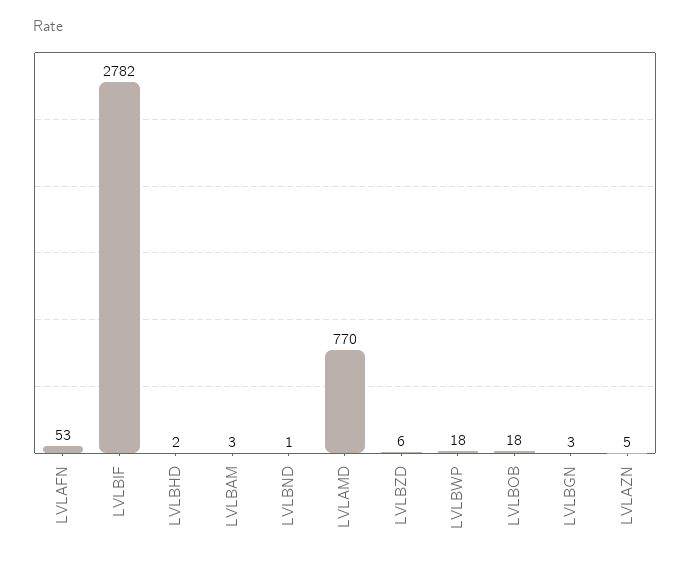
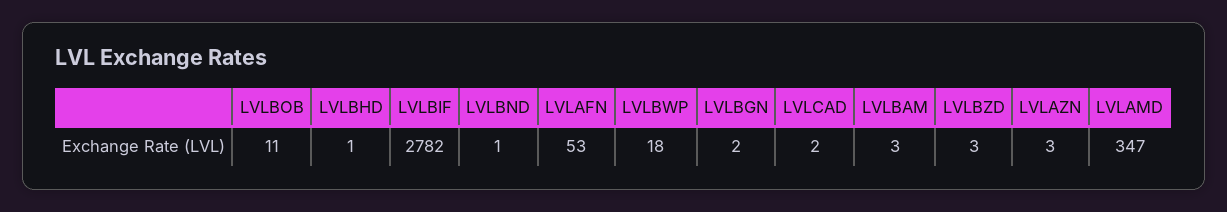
  {
    "LVLAFN": 53,
    "LVLBIF": 2782,
-   "LVLBHD": 2,
+   "LVLBHD": 1,
    "LVLBAM": 3,
    "LVLBND": 1,
-   "LVLAMD": 770,
+   "LVLAMD": 347,
-   "LVLBZD": 6,
+   "LVLBZD": 3,
    "LVLBWP": 18,
-   "LVLBOB": 18,
+   "LVLBOB": 11,
-   "LVLBGN": 3,
+   "LVLBGN": 2,
-   "LVLAZN": 5
+   "LVLAZN": 3,
+   "LVLCAD": 2
  }

